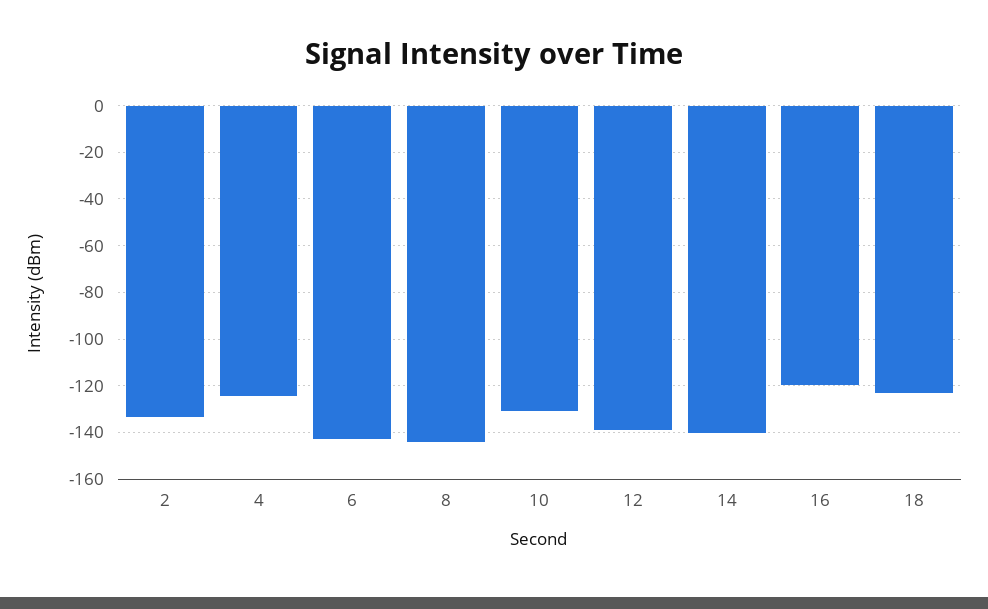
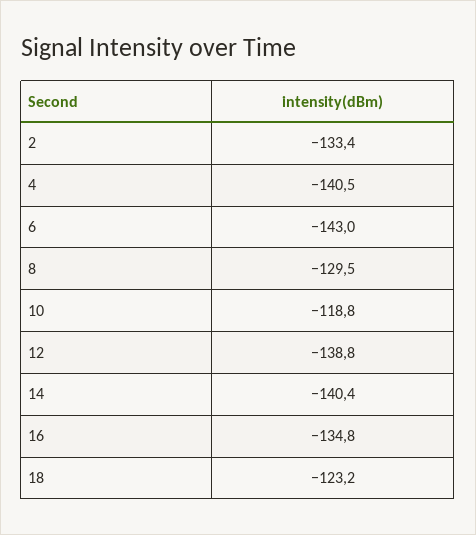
  {
    "2": -133.4,
-   "4": -125,
+   "4": -140.5,
    "6": -143,
-   "8": -145,
+   "8": -129.5,
-   "10": -130,
+   "10": -118.8,
    "12": -138.8,
    "14": -140.4,
-   "16": -120,
+   "16": -134.8,
    "18": -123.2
  }

